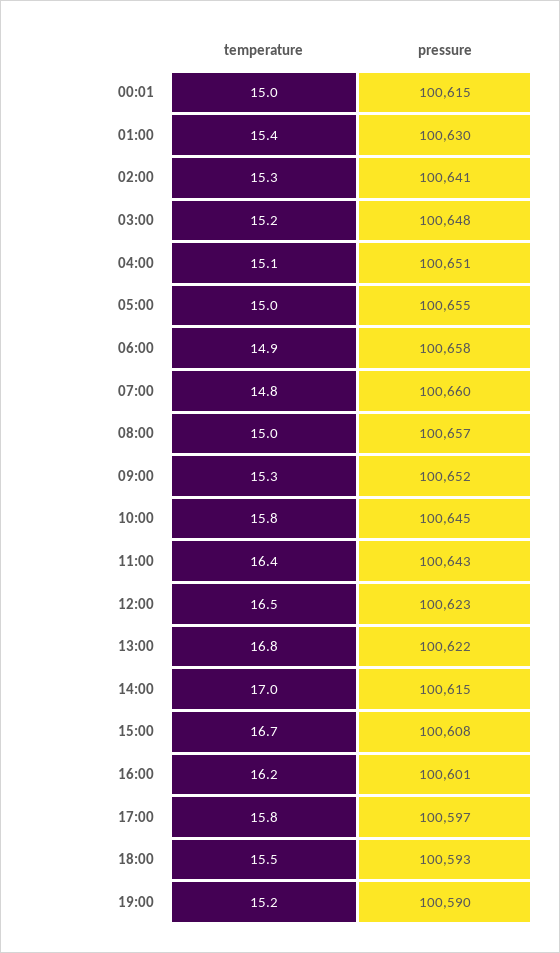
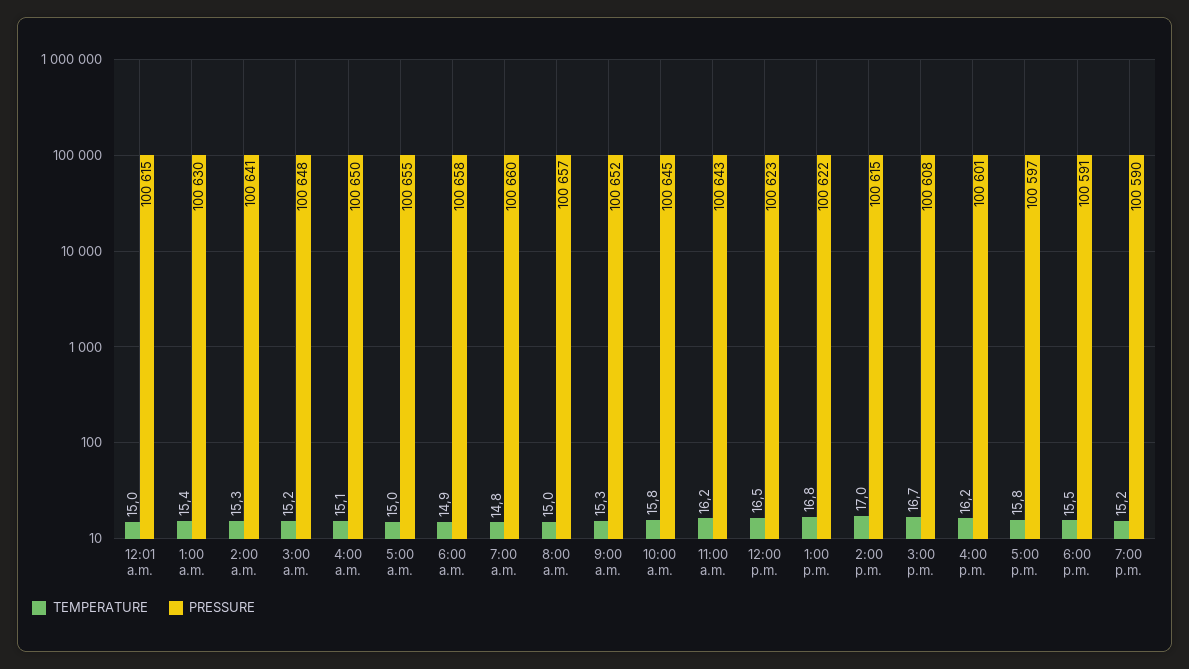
  {
    "temperature": {
      "00:01": 15,
      "01:00": 15.4,
      "02:00": 15.3,
      "03:00": 15.2,
      "04:00": 15.1,
      "05:00": 15,
      "06:00": 14.9,
      "07:00": 14.8,
      "08:00": 15,
      "09:00": 15.3,
      "10:00": 15.8,
-     "11:00": 16.4,
+     "11:00": 16.2,
      "12:00": 16.5,
      "13:00": 16.8,
      "14:00": 17,
      "15:00": 16.7,
      "16:00": 16.2,
      "17:00": 15.8,
      "18:00": 15.5,
      "19:00": 15.2
    },
    "pressure": {
      "00:01": 100615,
      "01:00": 100630,
      "02:00": 100641,
      "03:00": 100648,
-     "04:00": 100651,
+     "04:00": 100650,
      "05:00": 100655,
      "06:00": 100658,
      "07:00": 100660,
      "08:00": 100657,
      "09:00": 100652,
      "10:00": 100645,
      "11:00": 100643,
      "12:00": 100623,
      "13:00": 100622,
      "14:00": 100615,
      "15:00": 100608,
      "16:00": 100601,
      "17:00": 100597,
-     "18:00": 100593,
+     "18:00": 100591,
      "19:00": 100590
    }
  }

